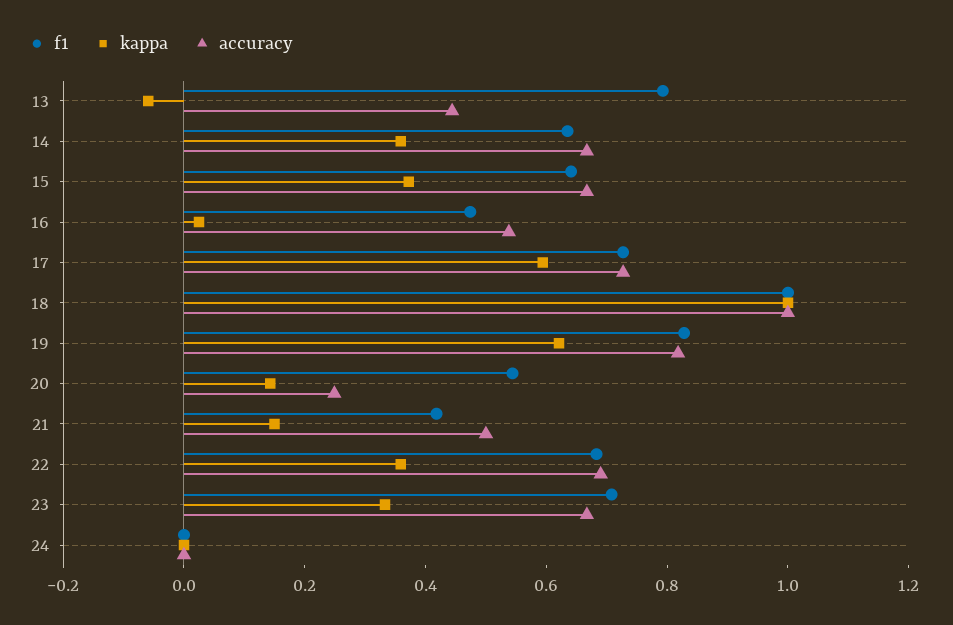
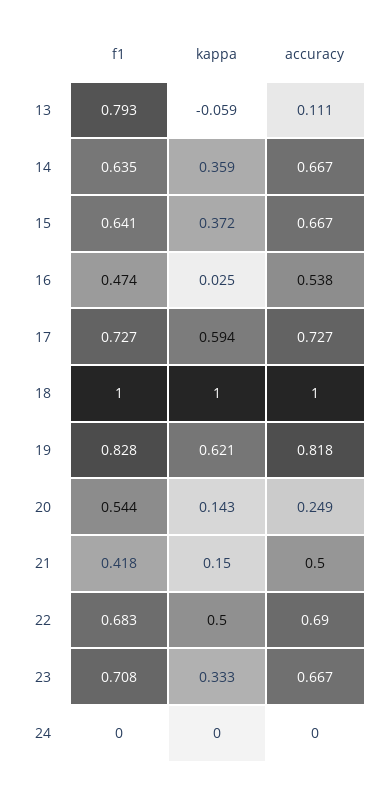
  {
    "f1": {
      "13": 0.793,
      "14": 0.635,
      "15": 0.641,
      "16": 0.474,
      "17": 0.727,
      "18": 1,
      "19": 0.828,
      "20": 0.544,
      "21": 0.418,
      "22": 0.683,
      "23": 0.708,
      "24": 0
    },
    "kappa": {
      "13": -0.059,
      "14": 0.359,
      "15": 0.372,
      "16": 0.025,
      "17": 0.594,
      "18": 1,
      "19": 0.621,
      "20": 0.143,
      "21": 0.15,
-     "22": 0.35,
+     "22": 0.5,
      "23": 0.333,
      "24": 0
    },
    "accuracy": {
-     "13": 0.45,
+     "13": 0.111,
      "14": 0.667,
      "15": 0.667,
      "16": 0.538,
      "17": 0.727,
      "18": 1,
      "19": 0.818,
      "20": 0.249,
      "21": 0.5,
      "22": 0.69,
      "23": 0.667,
      "24": 0
    }
  }

